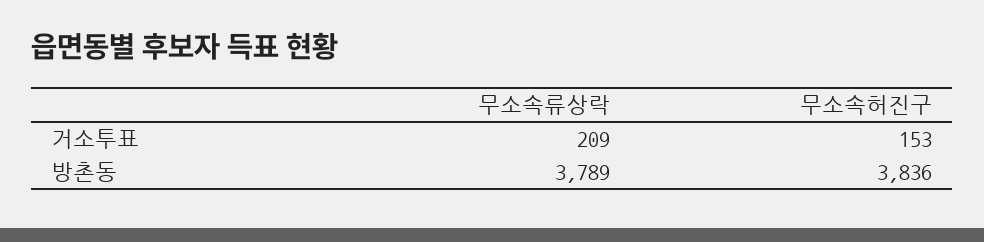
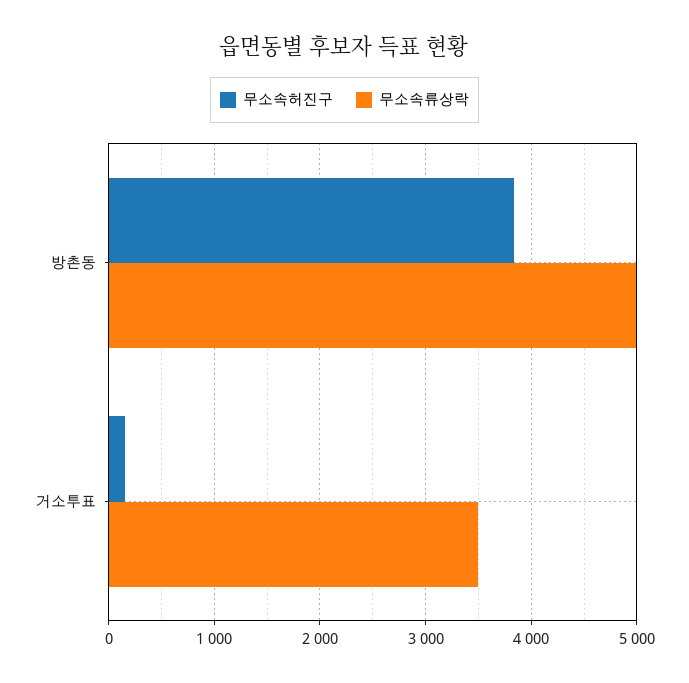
  {
    "무소속류상락": {
-     "거소투표": 209,
+     "거소투표": 3500,
-     "방촌동": 3789
+     "방촌동": 5000
    },
    "무소속허진구": {
      "거소투표": 153,
      "방촌동": 3836
    }
  }

